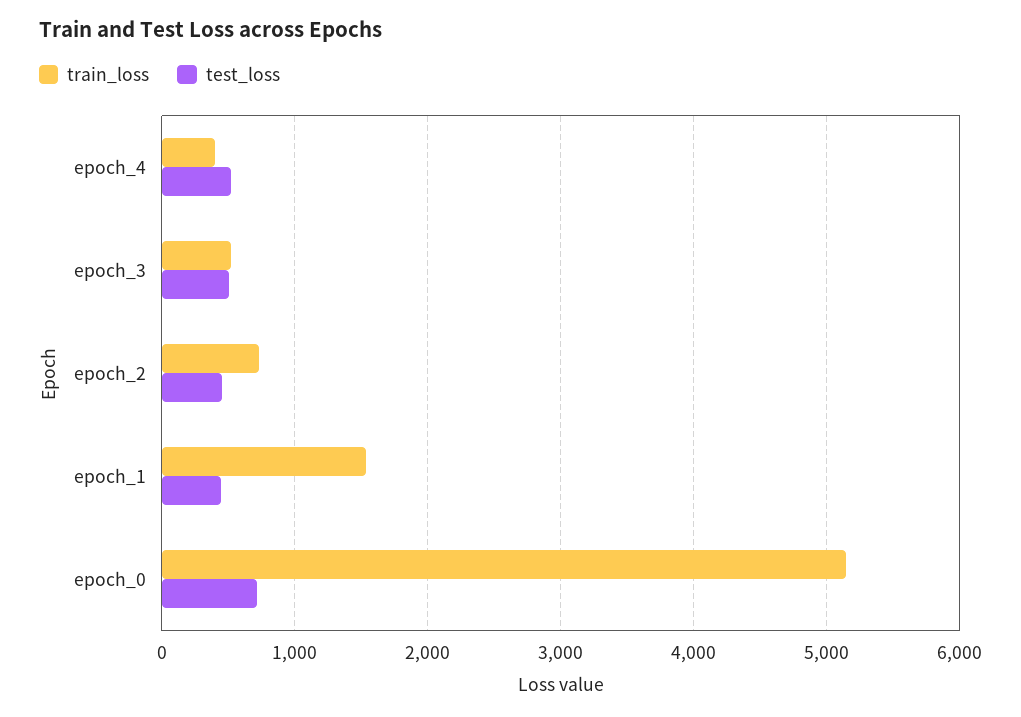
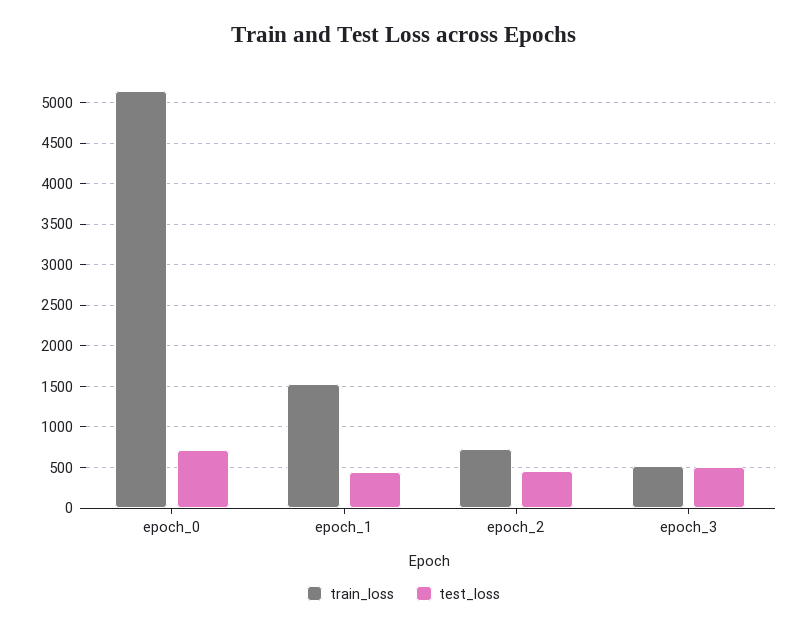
  {
    "train_loss": {
-     "epoch_4": 400,
      "epoch_3": 500,
      "epoch_2": 700,
      "epoch_1": 1500,
      "epoch_0": 5100
    },
    "test_loss": {
-     "epoch_4": 500,
      "epoch_3": 500,
      "epoch_2": 500,
      "epoch_1": 400,
      "epoch_0": 700
    }
  }

